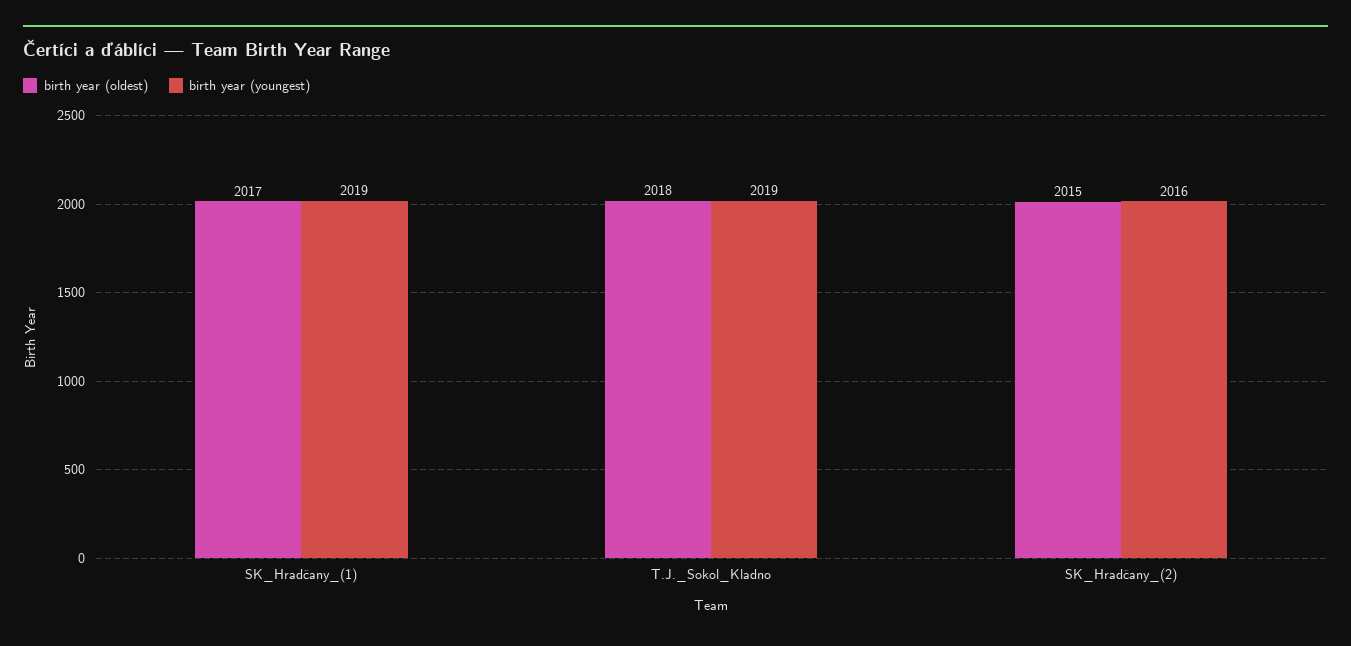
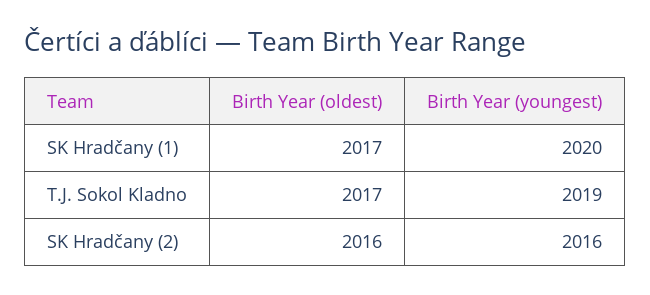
  {
    "birth year (oldest)": {
      "SK_Hradčany_(1)": 2017,
-     "T.J._Sokol_Kladno": 2018,
+     "T.J._Sokol_Kladno": 2017,
-     "SK_Hradčany_(2)": 2015
+     "SK_Hradčany_(2)": 2016
    },
    "birth year (youngest)": {
-     "SK_Hradčany_(1)": 2019,
+     "SK_Hradčany_(1)": 2020,
      "T.J._Sokol_Kladno": 2019,
      "SK_Hradčany_(2)": 2016
    }
  }

